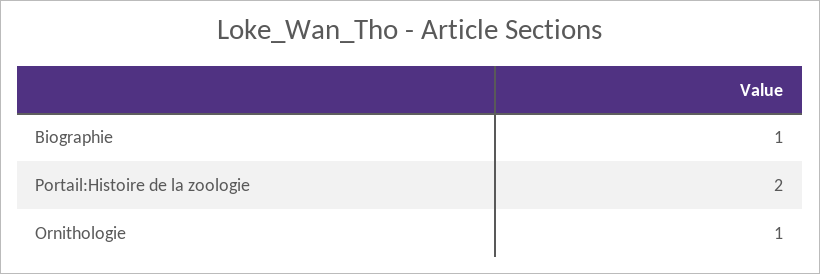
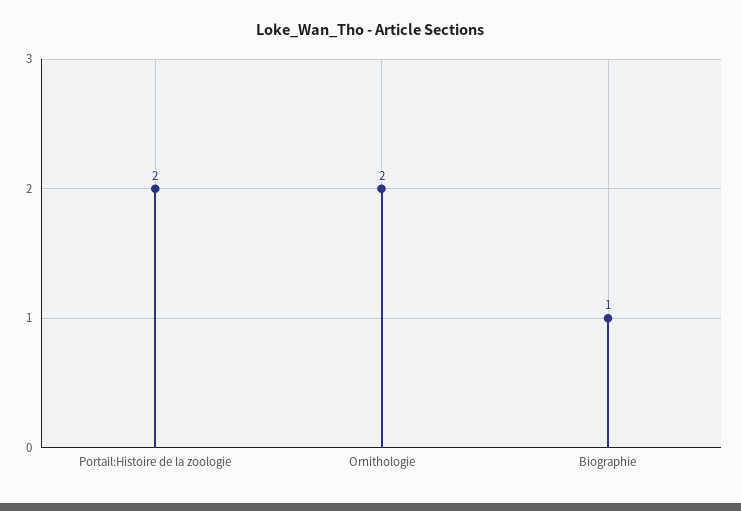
  {
    "Biographie": 1,
    "Portail:Histoire de la zoologie": 2,
-   "Ornithologie": 1
+   "Ornithologie": 2
  }

